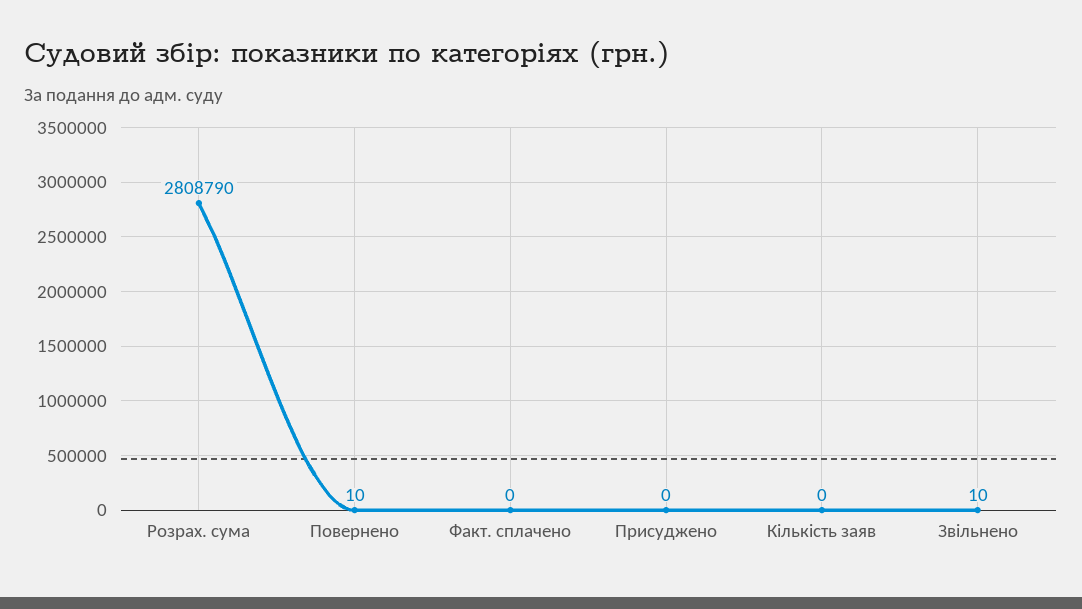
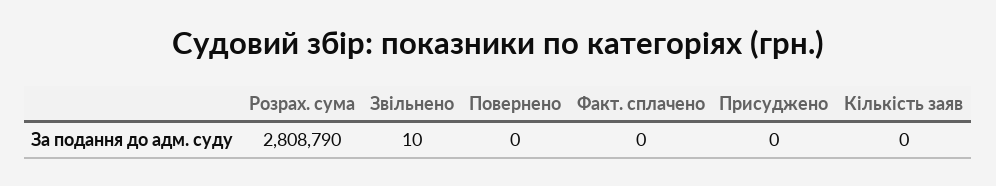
  {
    "Розрах. сума": 2808790,
-   "Повернено": 10,
+   "Повернено": 0,
    "Факт. сплачено": 0,
    "Присуджено": 0,
    "Кількість заяв": 0,
    "Звільнено": 10
  }

